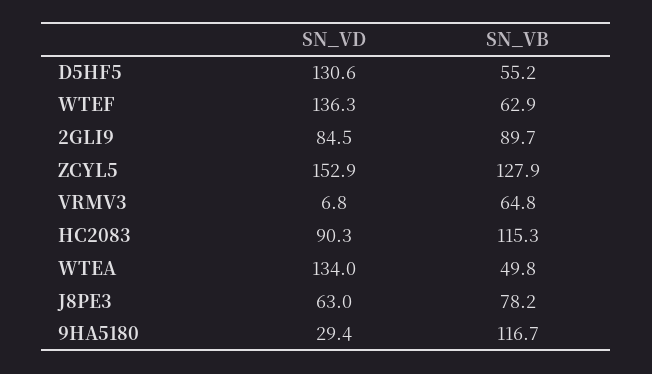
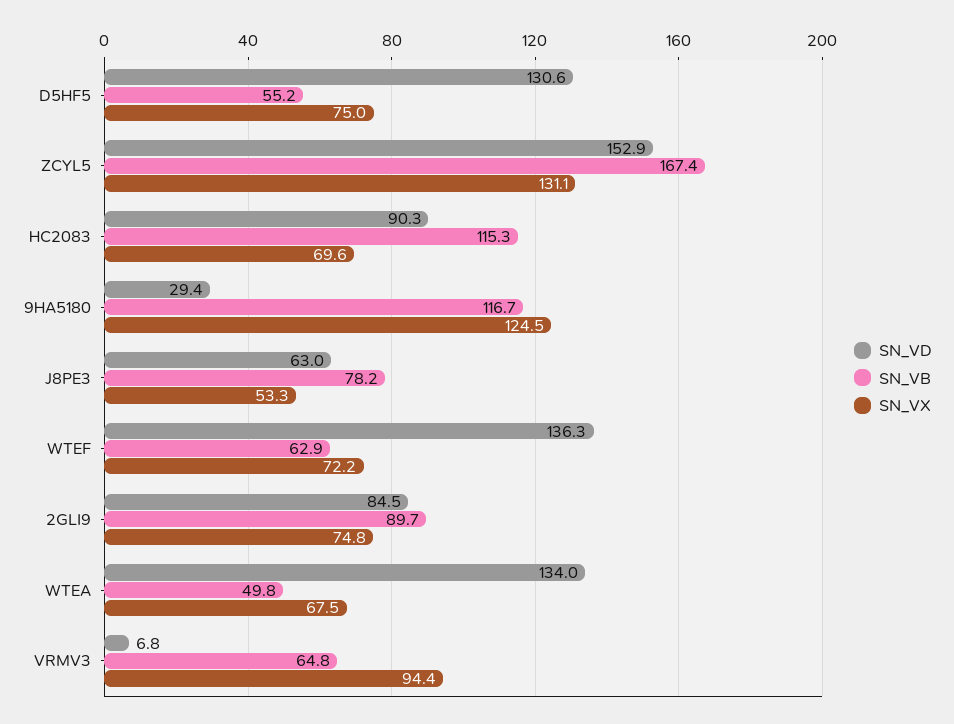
  {
    "SN_VD": {
      "D5HF5": 130.6,
      "WTEF": 136.3,
      "2GLI9": 84.5,
      "ZCYL5": 152.9,
      "VRMV3": 6.8,
      "HC2083": 90.3,
      "WTEA": 134,
      "J8PE3": 63,
      "9HA5180": 29.4
    },
    "SN_VB": {
      "D5HF5": 55.2,
      "WTEF": 62.9,
      "2GLI9": 89.7,
-     "ZCYL5": 127.9,
+     "ZCYL5": 167.4,
      "VRMV3": 64.8,
      "HC2083": 115.3,
      "WTEA": 49.8,
      "J8PE3": 78.2,
      "9HA5180": 116.7
-   }
+   },
+   "SN_VX": {
+     "D5HF5": 75,
+     "ZCYL5": 131.1,
+     "HC2083": 69.6,
+     "9HA5180": 124.5,
+     "J8PE3": 53.3,
+     "WTEF": 72.2,
+     "2GLI9": 74.8,
+     "WTEA": 67.5,
+     "VRMV3": 94.4
+   }
  }

